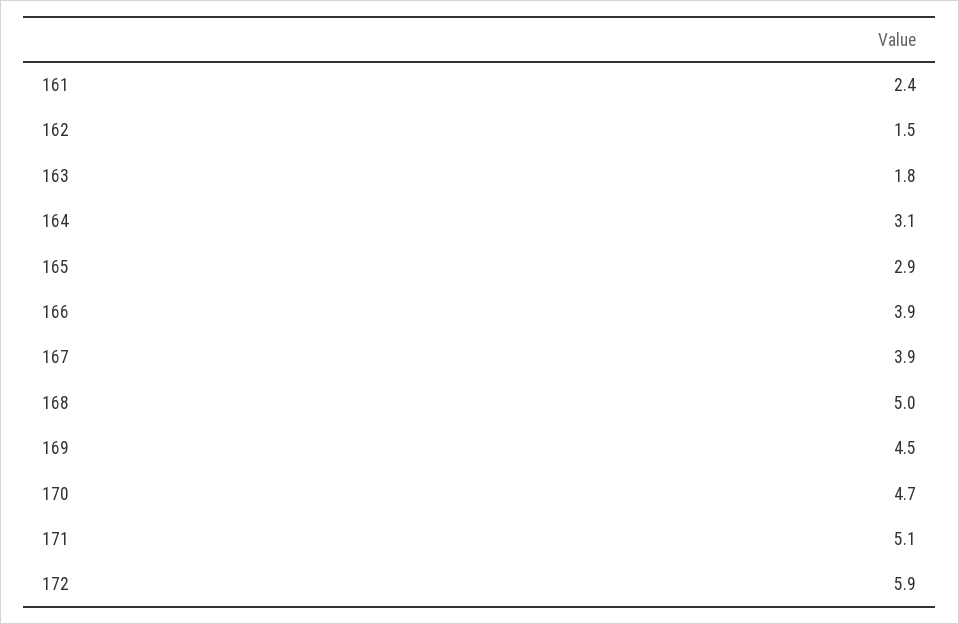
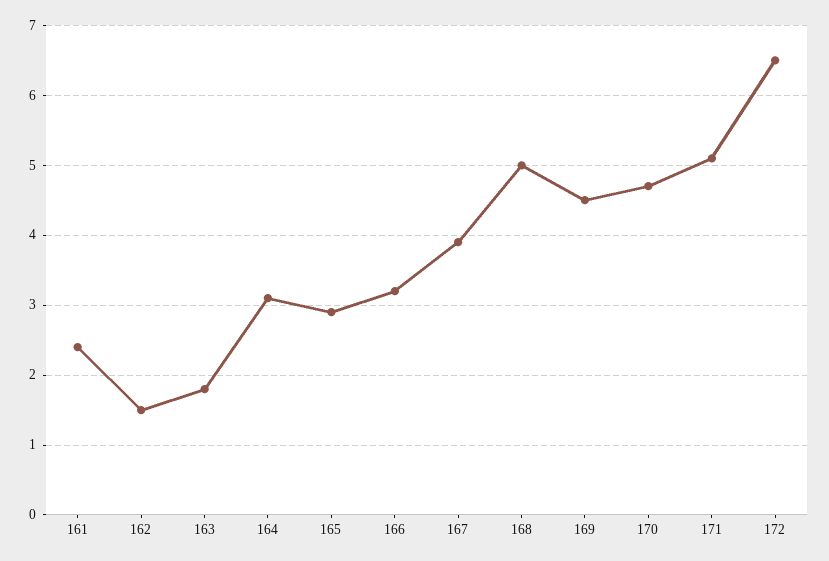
  {
    "161": 2.4,
    "162": 1.5,
    "163": 1.8,
    "164": 3.1,
    "165": 2.9,
-   "166": 3.9,
+   "166": 3.2,
    "167": 3.9,
    "168": 5,
    "169": 4.5,
    "170": 4.7,
    "171": 5.1,
-   "172": 5.9
+   "172": 6.5
  }

